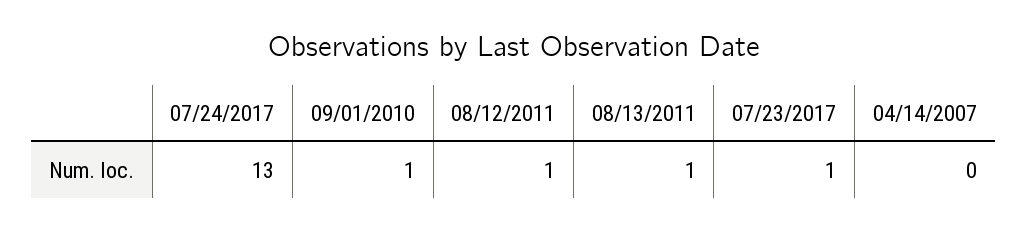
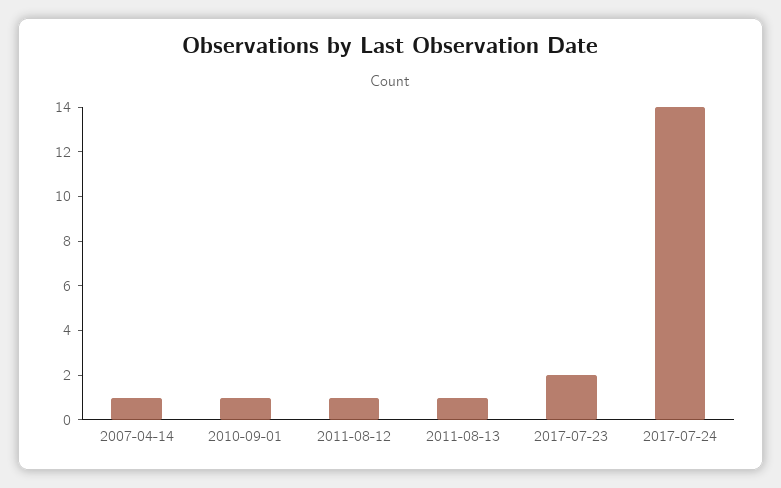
  {
-   "07/24/2017": 13,
+   "07/24/2017": 14,
    "09/01/2010": 1,
    "08/12/2011": 1,
    "08/13/2011": 1,
-   "07/23/2017": 1,
+   "07/23/2017": 2,
-   "04/14/2007": 0
+   "04/14/2007": 1
  }

